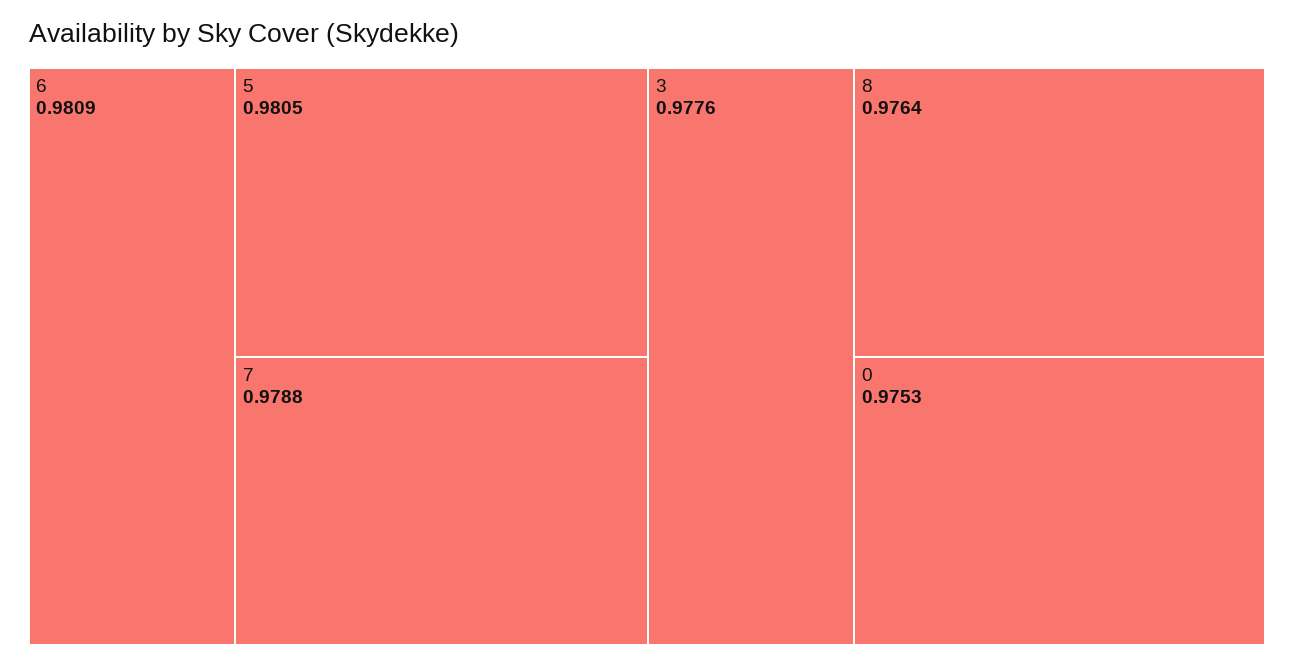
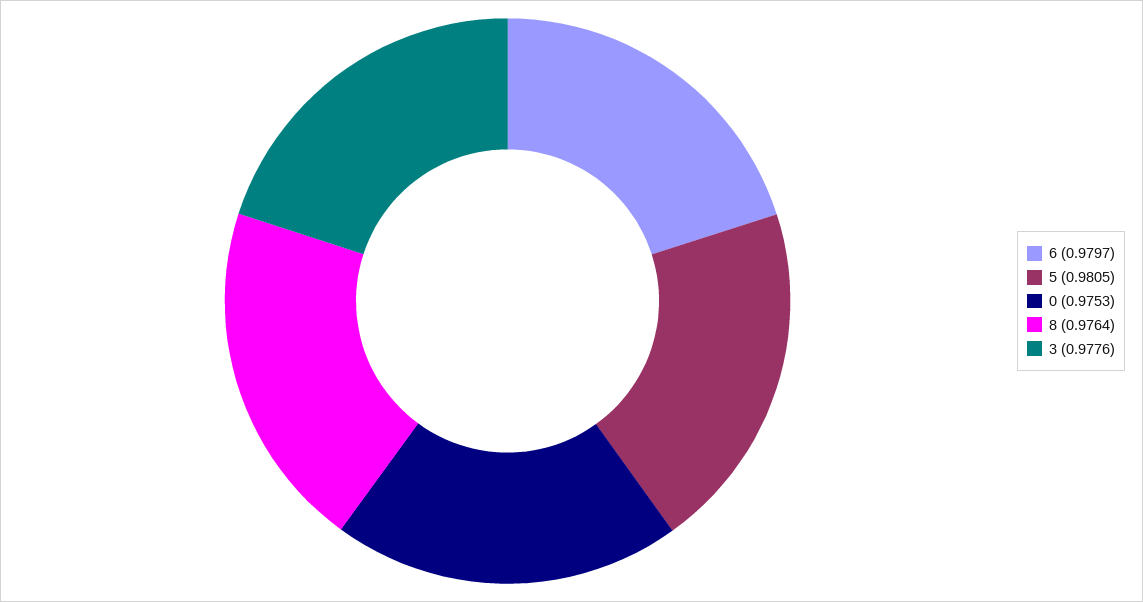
  {
-   "6": 0.9809,
+   "6": 0.9797,
    "5": 0.9805,
-   "7": 0.9788,
    "3": 0.9776,
    "8": 0.9764,
    "0": 0.9753
  }

